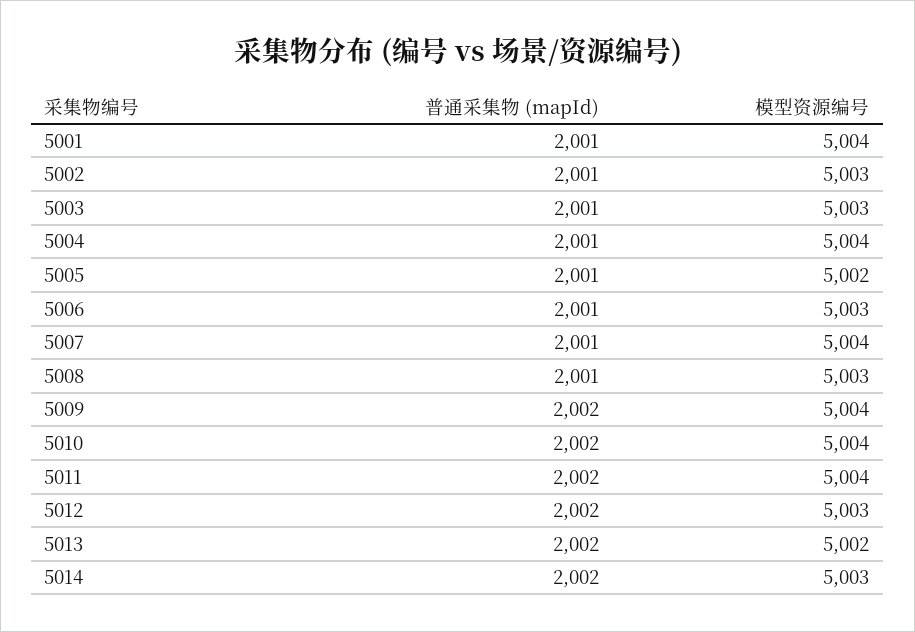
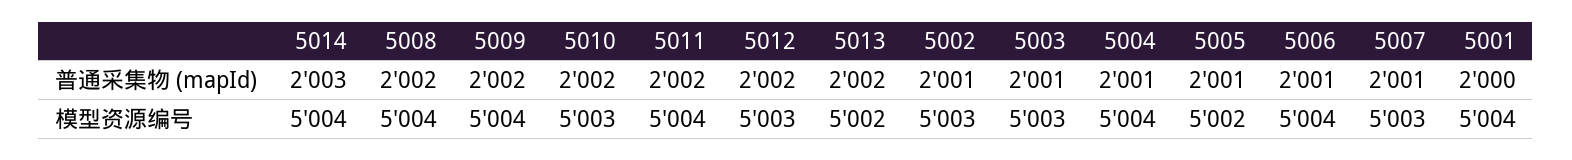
  {
    "普通采集物 (mapId)": {
-     "5001": 2001,
+     "5001": 2000,
      "5002": 2001,
      "5003": 2001,
      "5004": 2001,
      "5005": 2001,
      "5006": 2001,
      "5007": 2001,
-     "5008": 2001,
+     "5008": 2002,
      "5009": 2002,
      "5010": 2002,
      "5011": 2002,
      "5012": 2002,
      "5013": 2002,
-     "5014": 2002
+     "5014": 2003
    },
    "模型资源编号": {
      "5001": 5004,
      "5002": 5003,
      "5003": 5003,
      "5004": 5004,
      "5005": 5002,
-     "5006": 5003,
+     "5006": 5004,
-     "5007": 5004,
+     "5007": 5003,
-     "5008": 5003,
+     "5008": 5004,
      "5009": 5004,
-     "5010": 5004,
+     "5010": 5003,
      "5011": 5004,
      "5012": 5003,
      "5013": 5002,
-     "5014": 5003
+     "5014": 5004
    }
  }

